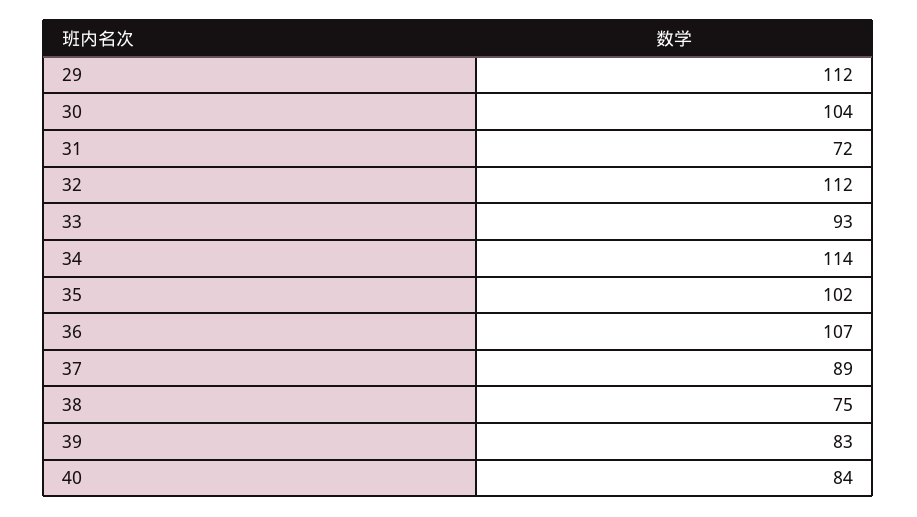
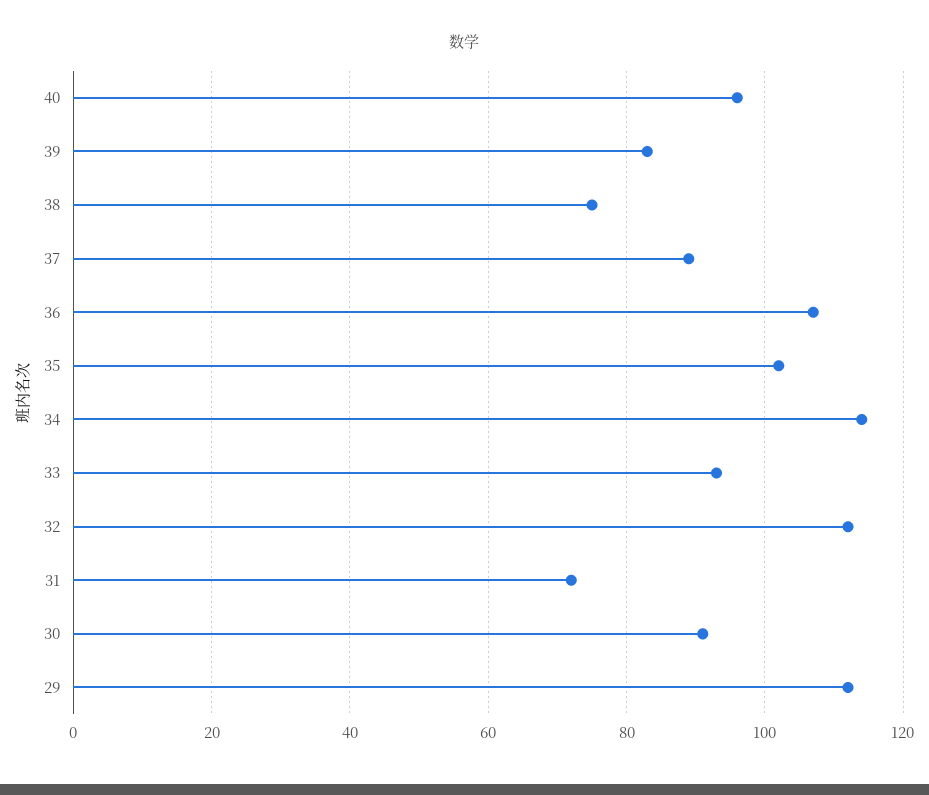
  {
    "29": 112,
-   "30": 104,
+   "30": 90,
    "31": 72,
    "32": 112,
    "33": 93,
    "34": 114,
    "35": 102,
    "36": 107,
    "37": 89,
    "38": 75,
    "39": 83,
-   "40": 84
+   "40": 95
  }

